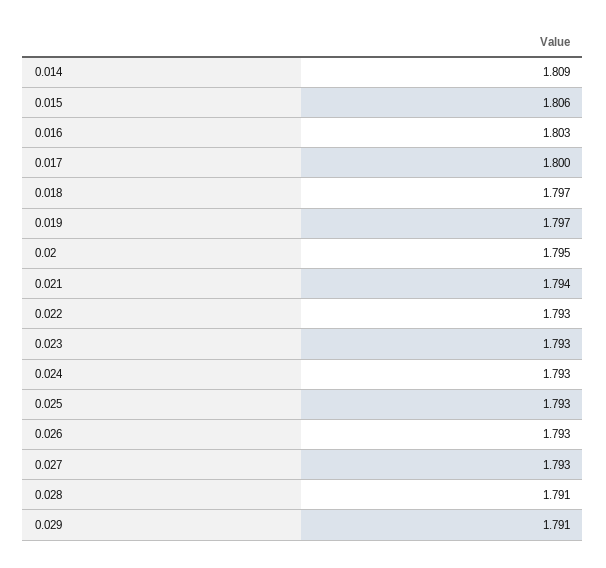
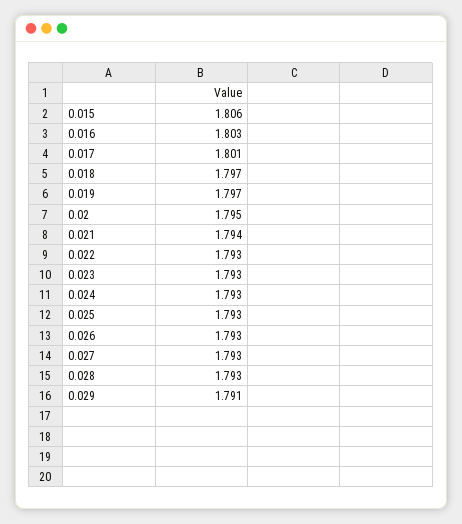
  {
-   "0.014": 1.809,
    "0.015": 1.806,
    "0.016": 1.803,
-   "0.017": 1.8,
+   "0.017": 1.801,
    "0.018": 1.797,
    "0.019": 1.797,
    "0.02": 1.795,
    "0.021": 1.794,
    "0.022": 1.793,
    "0.023": 1.793,
    "0.024": 1.793,
    "0.025": 1.793,
    "0.026": 1.793,
    "0.027": 1.793,
-   "0.028": 1.791,
+   "0.028": 1.793,
    "0.029": 1.791
  }

